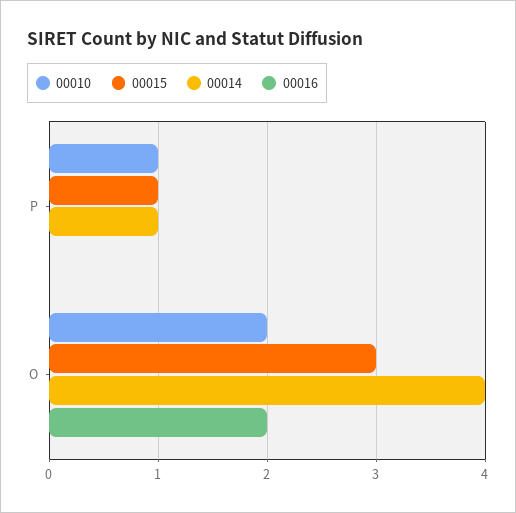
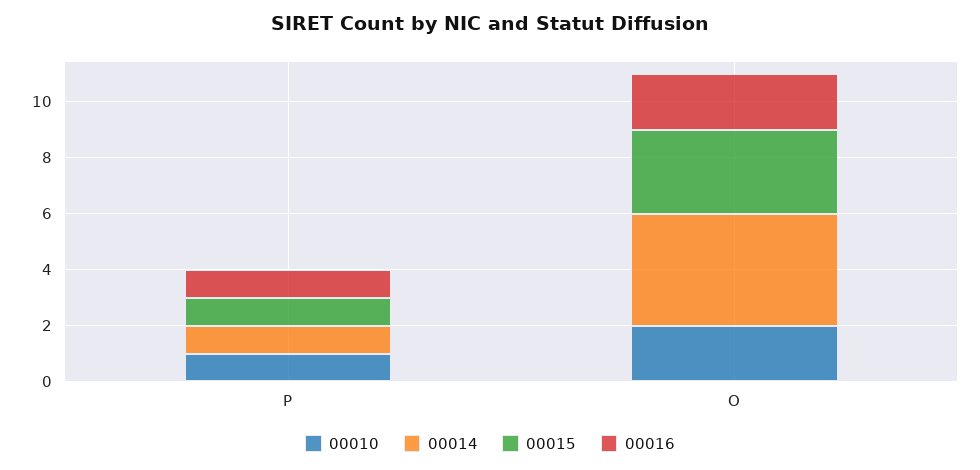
  {
    "00010": {
      "P": 1,
      "O": 2
    },
    "00015": {
      "P": 1,
      "O": 3
    },
    "00014": {
      "P": 1,
      "O": 4
    },
    "00016": {
-     "P": 0,
+     "P": 1,
      "O": 2
    }
  }

